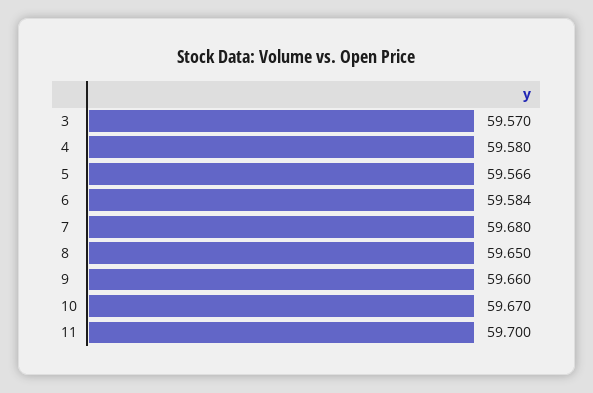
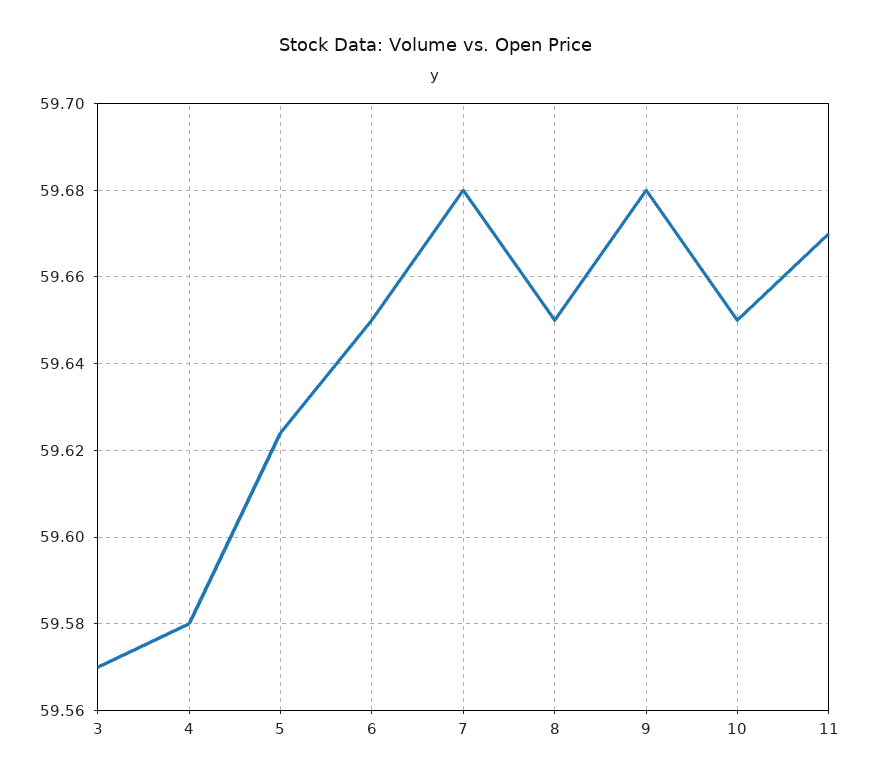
  {
    "3": 59.57,
    "4": 59.58,
-   "5": 59.566,
+   "5": 59.625,
-   "6": 59.584,
+   "6": 59.65,
    "7": 59.68,
    "8": 59.65,
-   "9": 59.66,
+   "9": 59.68,
-   "10": 59.67,
+   "10": 59.65,
-   "11": 59.7
+   "11": 59.67
  }

